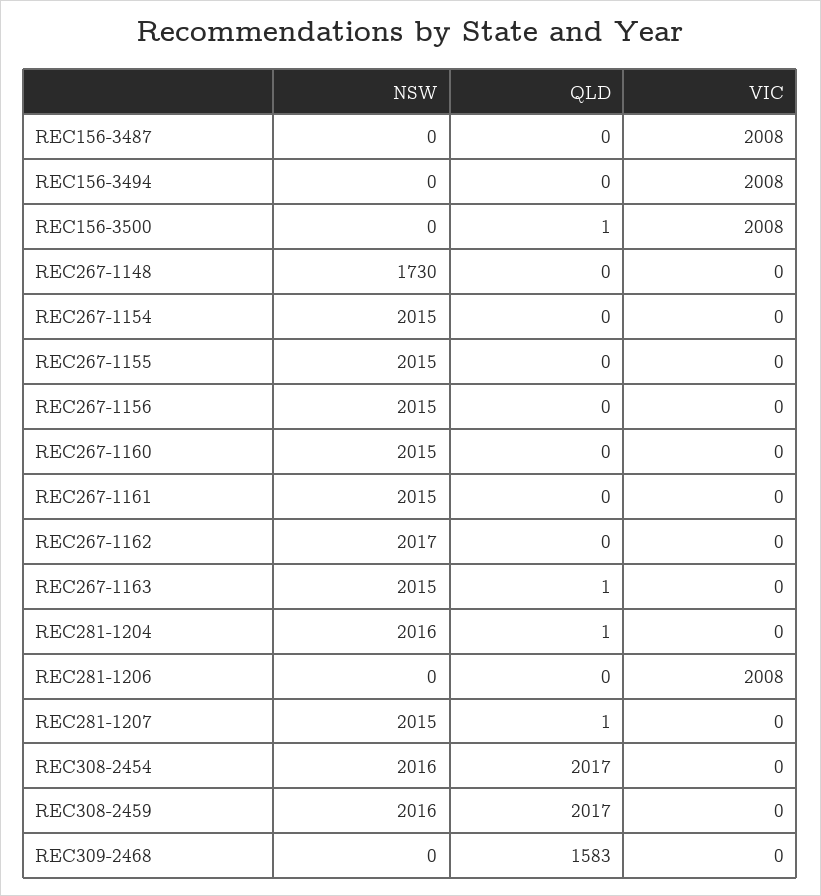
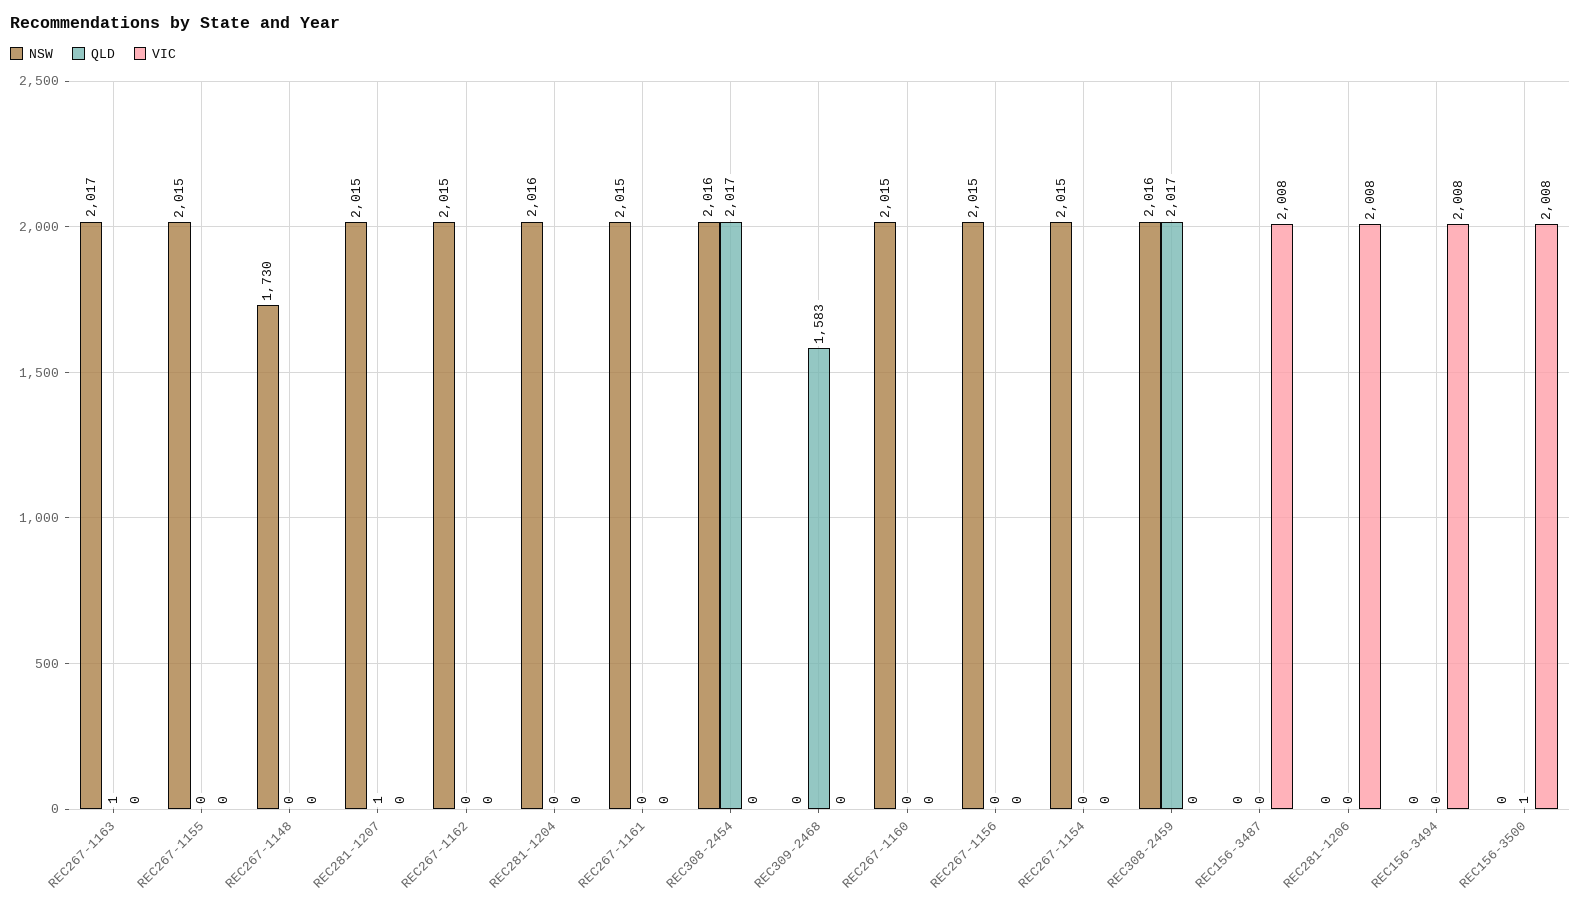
  {
    "NSW": {
      "REC156-3487": 0,
      "REC156-3494": 0,
      "REC156-3500": 0,
      "REC267-1148": 1730,
      "REC267-1154": 2015,
      "REC267-1155": 2015,
      "REC267-1156": 2015,
      "REC267-1160": 2015,
      "REC267-1161": 2015,
-     "REC267-1162": 2017,
+     "REC267-1162": 2015,
-     "REC267-1163": 2015,
+     "REC267-1163": 2017,
      "REC281-1204": 2016,
      "REC281-1206": 0,
      "REC281-1207": 2015,
      "REC308-2454": 2016,
      "REC308-2459": 2016,
      "REC309-2468": 0
    },
    "QLD": {
      "REC156-3487": 0,
      "REC156-3494": 0,
      "REC156-3500": 1,
      "REC267-1148": 0,
      "REC267-1154": 0,
      "REC267-1155": 0,
      "REC267-1156": 0,
      "REC267-1160": 0,
      "REC267-1161": 0,
      "REC267-1162": 0,
      "REC267-1163": 1,
-     "REC281-1204": 1,
+     "REC281-1204": 0,
      "REC281-1206": 0,
      "REC281-1207": 1,
      "REC308-2454": 2017,
      "REC308-2459": 2017,
      "REC309-2468": 1583
    },
    "VIC": {
      "REC156-3487": 2008,
      "REC156-3494": 2008,
      "REC156-3500": 2008,
      "REC267-1148": 0,
      "REC267-1154": 0,
      "REC267-1155": 0,
      "REC267-1156": 0,
      "REC267-1160": 0,
      "REC267-1161": 0,
      "REC267-1162": 0,
      "REC267-1163": 0,
      "REC281-1204": 0,
      "REC281-1206": 2008,
      "REC281-1207": 0,
      "REC308-2454": 0,
      "REC308-2459": 0,
      "REC309-2468": 0
    }
  }

